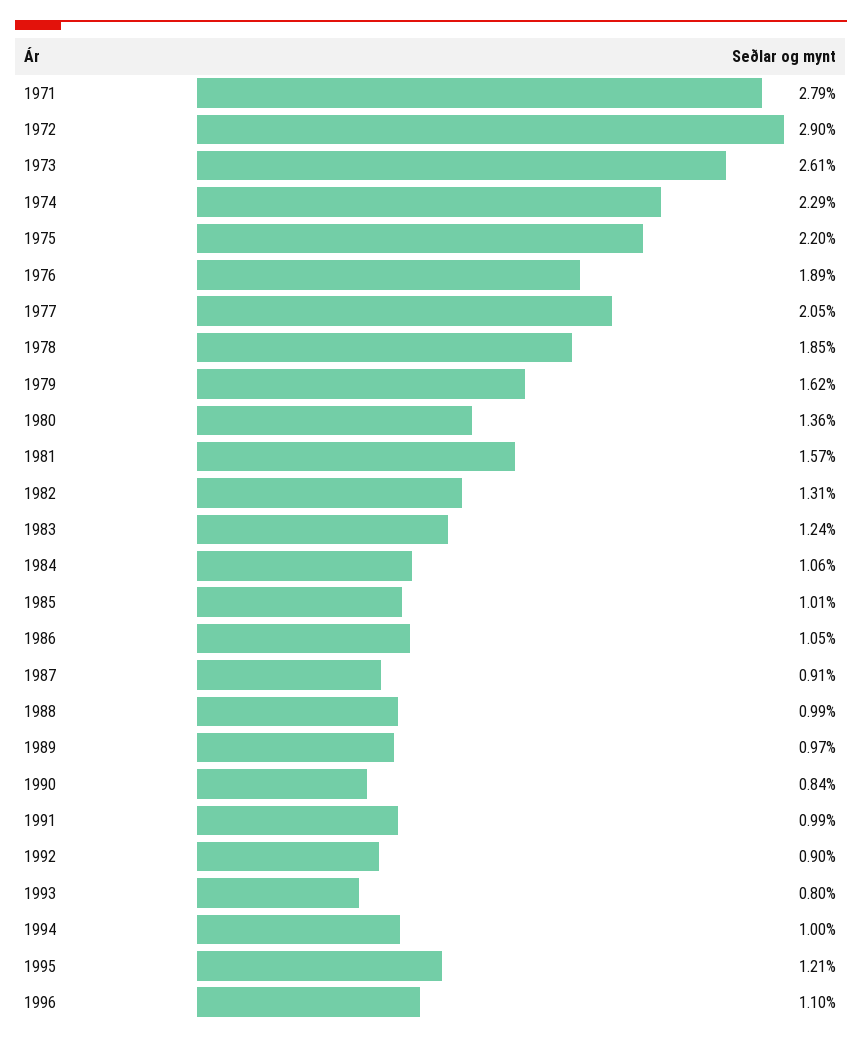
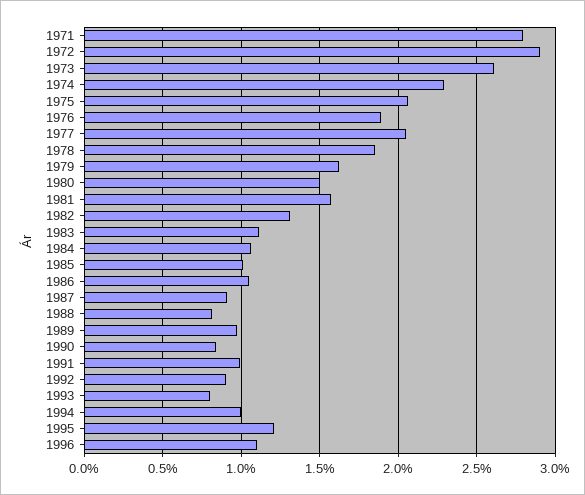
  {
    "1971": 2.79,
    "1972": 2.9,
    "1973": 2.61,
    "1974": 2.29,
-   "1975": 2.2,
+   "1975": 2.05,
    "1976": 1.89,
    "1977": 2.05,
    "1978": 1.85,
    "1979": 1.62,
-   "1980": 1.36,
+   "1980": 1.5,
    "1981": 1.57,
    "1982": 1.31,
-   "1983": 1.24,
+   "1983": 1.1,
    "1984": 1.06,
    "1985": 1.01,
    "1986": 1.05,
    "1987": 0.91,
-   "1988": 0.99,
+   "1988": 0.8,
    "1989": 0.97,
    "1990": 0.84,
    "1991": 0.99,
    "1992": 0.9,
    "1993": 0.8,
    "1994": 1,
    "1995": 1.21,
    "1996": 1.1
  }

